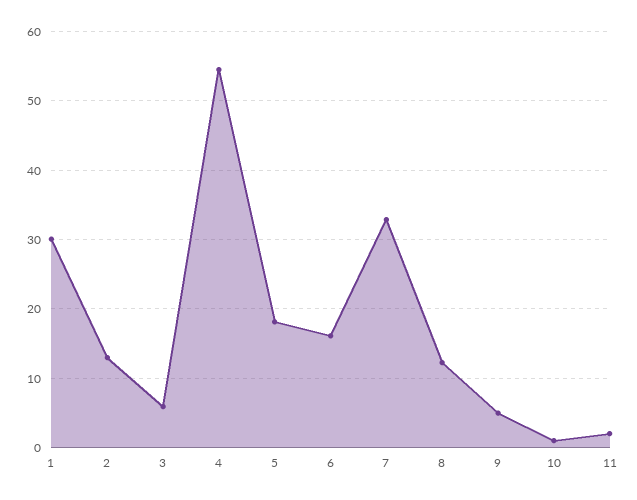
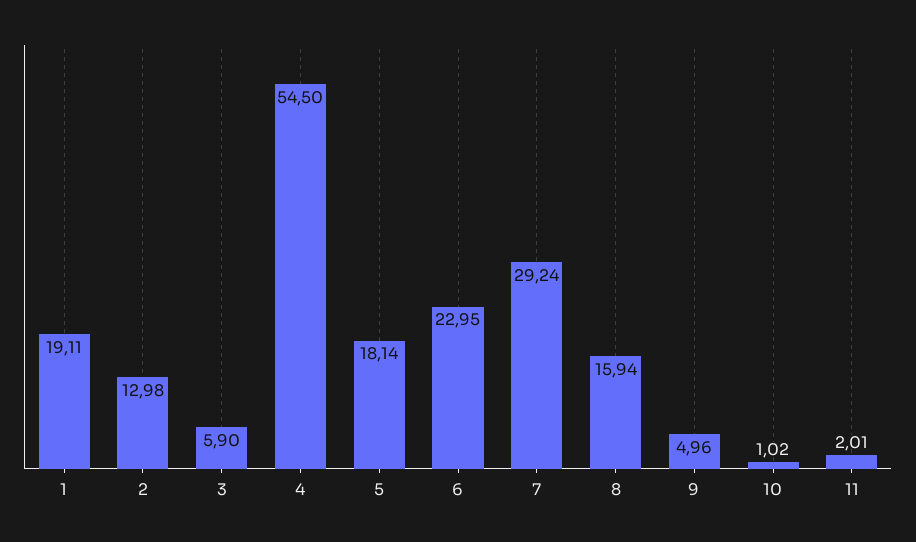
  {
-   "1": 30,
+   "1": 19.11,
    "2": 12.98,
    "3": 5.9,
    "4": 54.5,
    "5": 18.14,
-   "6": 16,
+   "6": 22.95,
-   "7": 33,
+   "7": 29.24,
-   "8": 12,
+   "8": 15.94,
    "9": 4.96,
    "10": 1.02,
    "11": 2.01
  }

